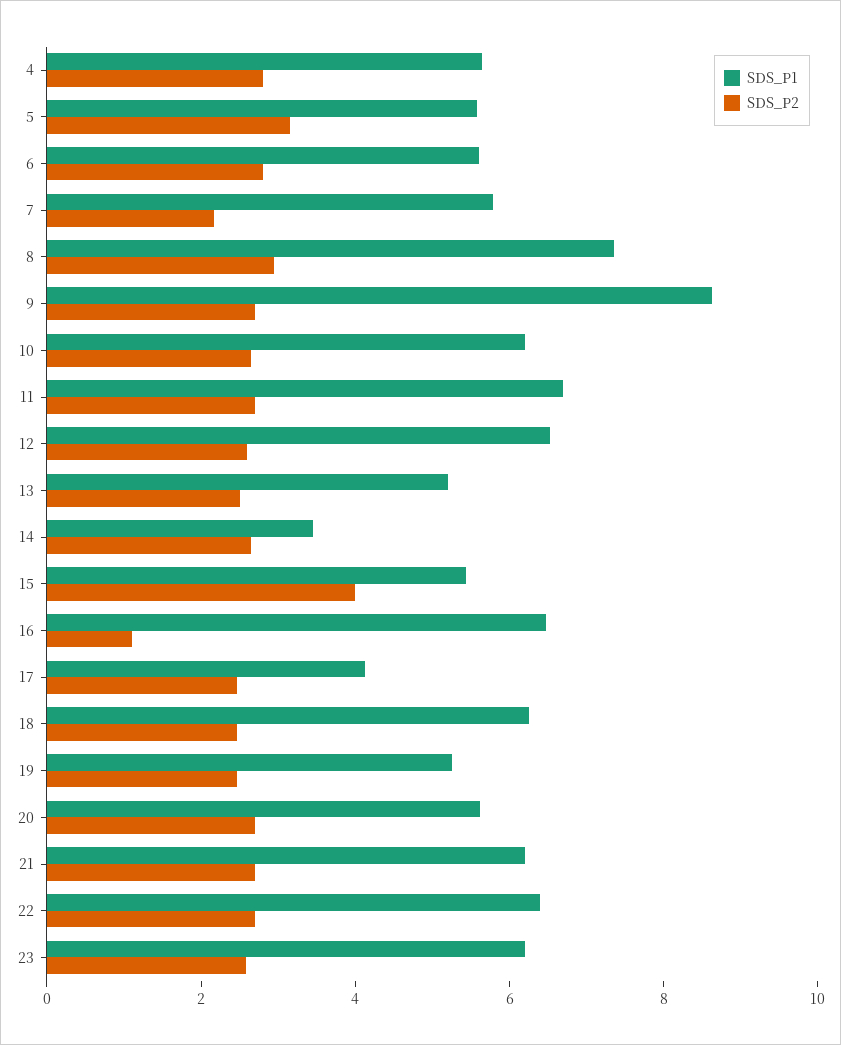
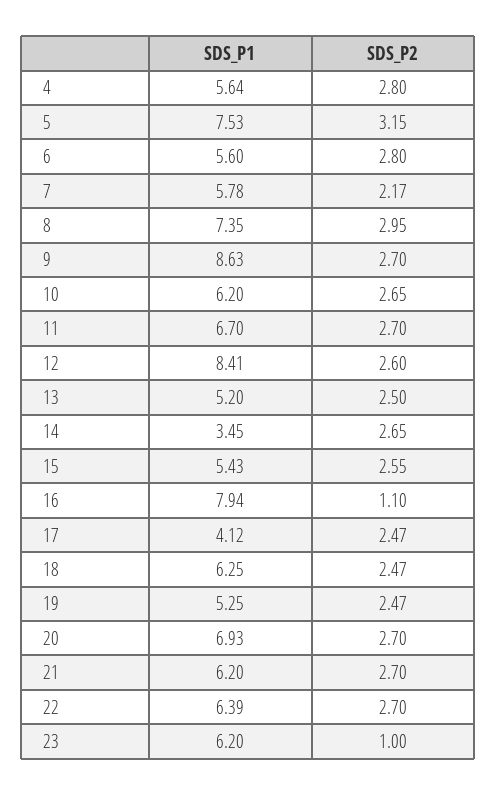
  {
    "SDS_P1": {
      "4": 5.64,
-     "5": 5.5,
+     "5": 7.53,
      "6": 5.6,
      "7": 5.78,
      "8": 7.35,
      "9": 8.63,
      "10": 6.2,
      "11": 6.7,
-     "12": 6.5,
+     "12": 8.41,
      "13": 5.2,
      "14": 3.45,
      "15": 5.43,
-     "16": 6.5,
+     "16": 7.94,
      "17": 4.12,
      "18": 6.25,
      "19": 5.25,
-     "20": 5.5,
+     "20": 6.93,
      "21": 6.2,
      "22": 6.39,
      "23": 6.2
    },
    "SDS_P2": {
      "4": 2.8,
      "5": 3.15,
      "6": 2.8,
      "7": 2.17,
      "8": 2.95,
      "9": 2.7,
      "10": 2.65,
      "11": 2.7,
      "12": 2.6,
      "13": 2.5,
      "14": 2.65,
-     "15": 4,
+     "15": 2.55,
      "16": 1.1,
      "17": 2.47,
      "18": 2.47,
      "19": 2.47,
      "20": 2.7,
      "21": 2.7,
      "22": 2.7,
-     "23": 2.5
+     "23": 1
    }
  }

